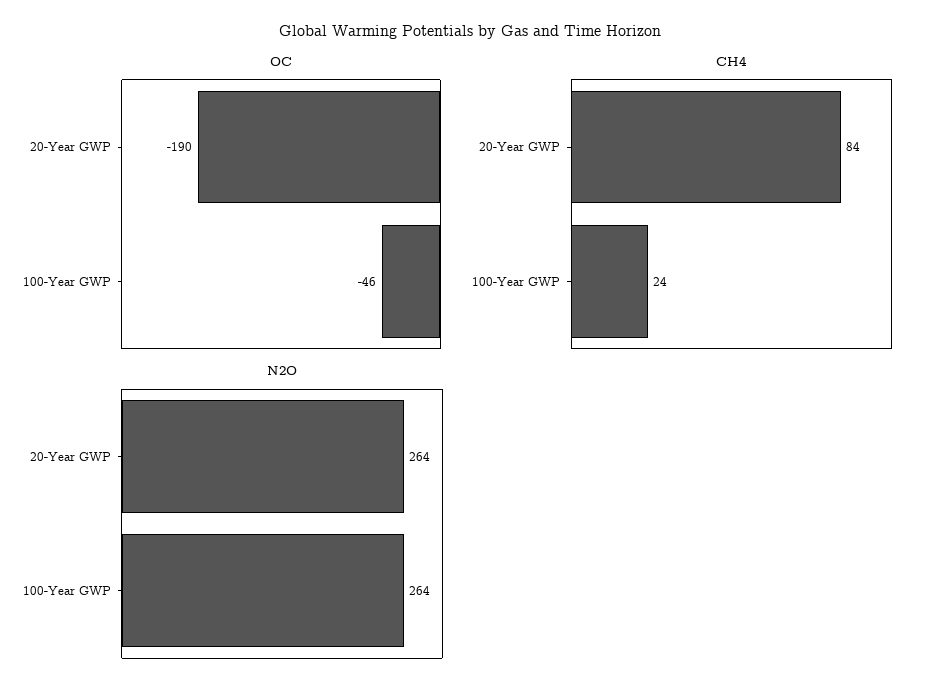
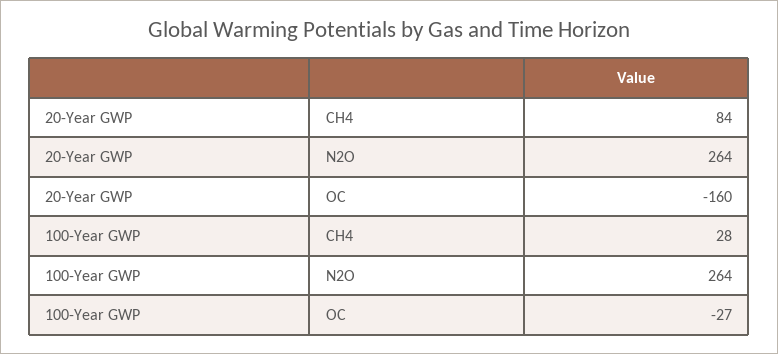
  {
    "OC": {
-     "20-Year GWP": -190,
+     "20-Year GWP": -160,
-     "100-Year GWP": -46
+     "100-Year GWP": -27
    },
    "CH4": {
      "20-Year GWP": 84,
-     "100-Year GWP": 24
+     "100-Year GWP": 28
    },
    "N2O": {
      "20-Year GWP": 264,
      "100-Year GWP": 264
    }
  }

